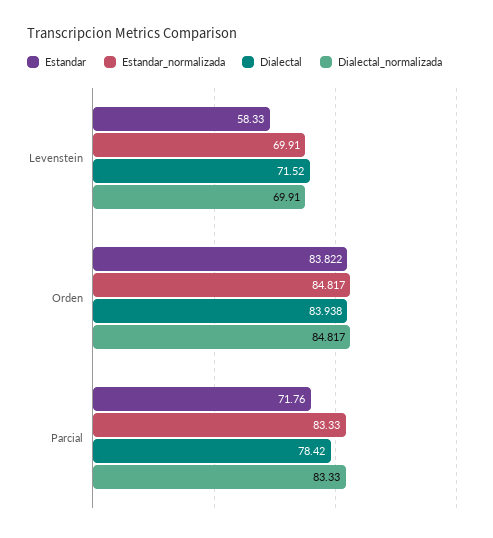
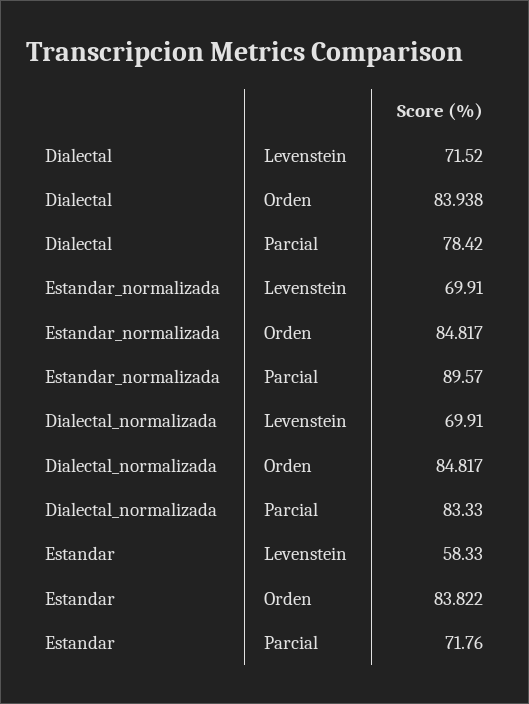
  {
    "Estandar": {
      "Levenstein": 58.33,
      "Orden": 83.822,
      "Parcial": 71.76
    },
    "Estandar_normalizada": {
      "Levenstein": 69.91,
      "Orden": 84.817,
-     "Parcial": 83.33
+     "Parcial": 89.57
    },
    "Dialectal": {
      "Levenstein": 71.52,
      "Orden": 83.938,
      "Parcial": 78.42
    },
    "Dialectal_normalizada": {
      "Levenstein": 69.91,
      "Orden": 84.817,
      "Parcial": 83.33
    }
  }

